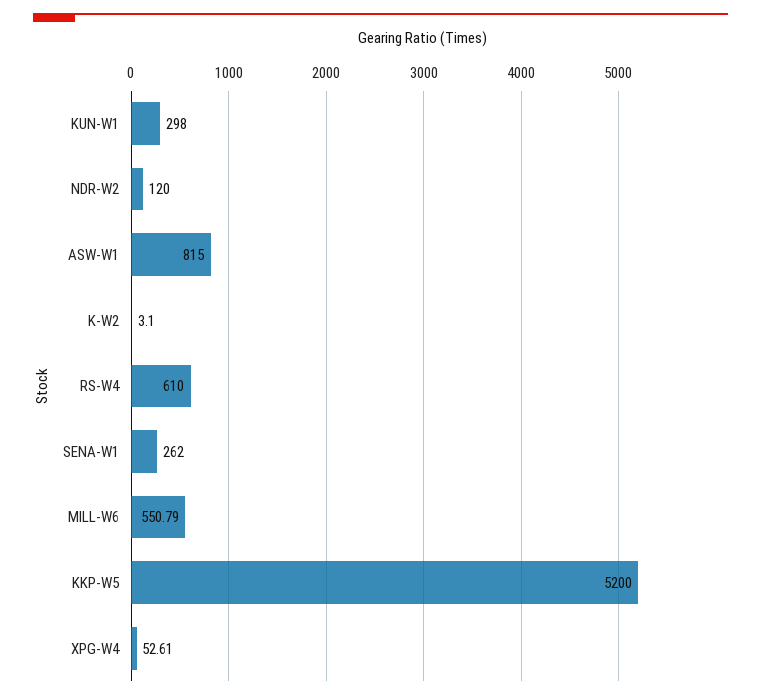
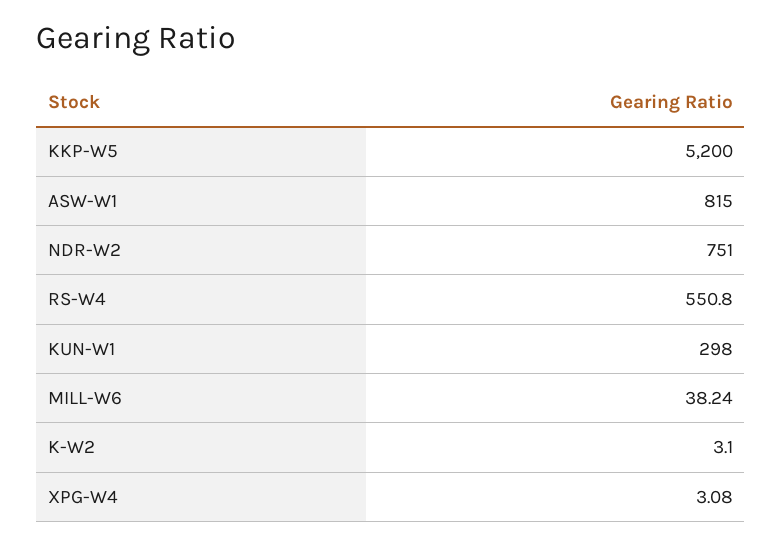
  {
    "KUN-W1": 298,
-   "NDR-W2": 120,
+   "NDR-W2": 751,
    "ASW-W1": 815,
    "K-W2": 3.1,
-   "RS-W4": 610,
+   "RS-W4": 550.8,
-   "SENA-W1": 262,
-   "MILL-W6": 550.79,
+   "MILL-W6": 38.24,
    "KKP-W5": 5200,
-   "XPG-W4": 52.61
+   "XPG-W4": 3.08
  }

